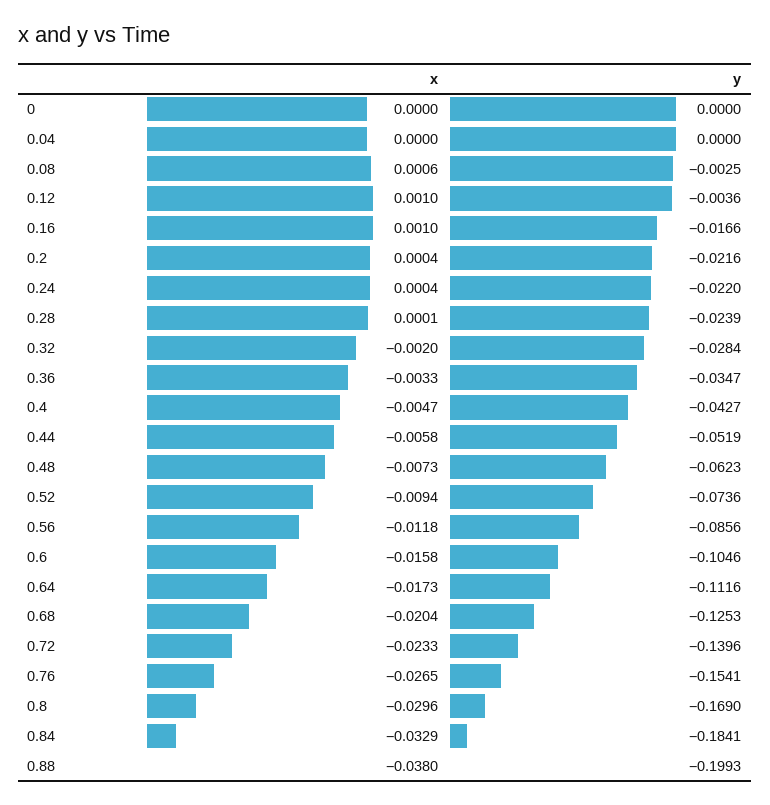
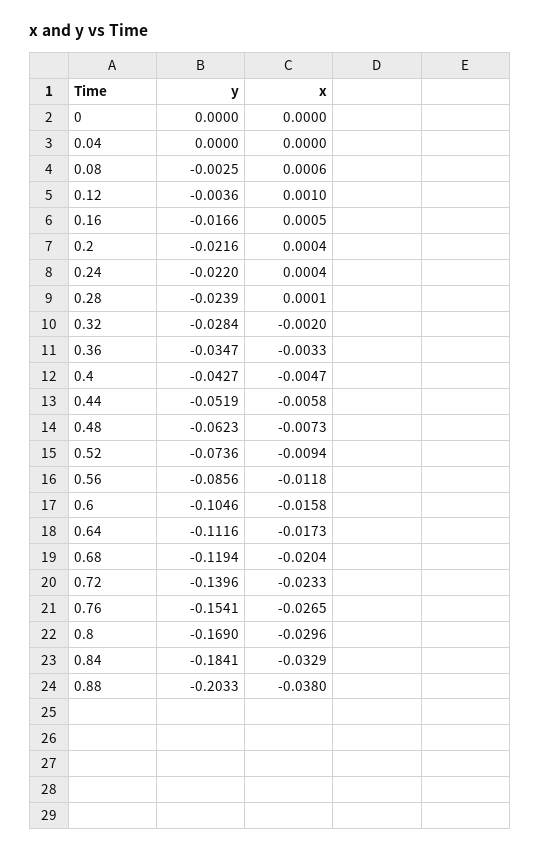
  {
    "x": {
      "0": 0,
      "0.04": 0,
      "0.08": 0.0006,
      "0.12": 0.001,
-     "0.16": 0.001,
+     "0.16": 0.0005,
      "0.2": 0.0004,
      "0.24": 0.0004,
      "0.28": 0.0001,
      "0.32": -0.002,
      "0.36": -0.0033,
      "0.4": -0.0047,
      "0.44": -0.0058,
      "0.48": -0.0073,
      "0.52": -0.0094,
      "0.56": -0.0118,
      "0.6": -0.0158,
      "0.64": -0.0173,
      "0.68": -0.0204,
      "0.72": -0.0233,
      "0.76": -0.0265,
      "0.8": -0.0296,
      "0.84": -0.0329,
      "0.88": -0.038
    },
    "y": {
      "0": 0,
      "0.04": 0,
      "0.08": -0.0025,
      "0.12": -0.0036,
      "0.16": -0.0166,
      "0.2": -0.0216,
      "0.24": -0.022,
      "0.28": -0.0239,
      "0.32": -0.0284,
      "0.36": -0.0347,
      "0.4": -0.0427,
      "0.44": -0.0519,
      "0.48": -0.0623,
      "0.52": -0.0736,
      "0.56": -0.0856,
      "0.6": -0.1046,
      "0.64": -0.1116,
-     "0.68": -0.1253,
+     "0.68": -0.1194,
      "0.72": -0.1396,
      "0.76": -0.1541,
      "0.8": -0.169,
      "0.84": -0.1841,
-     "0.88": -0.1993
+     "0.88": -0.2033
    }
  }

